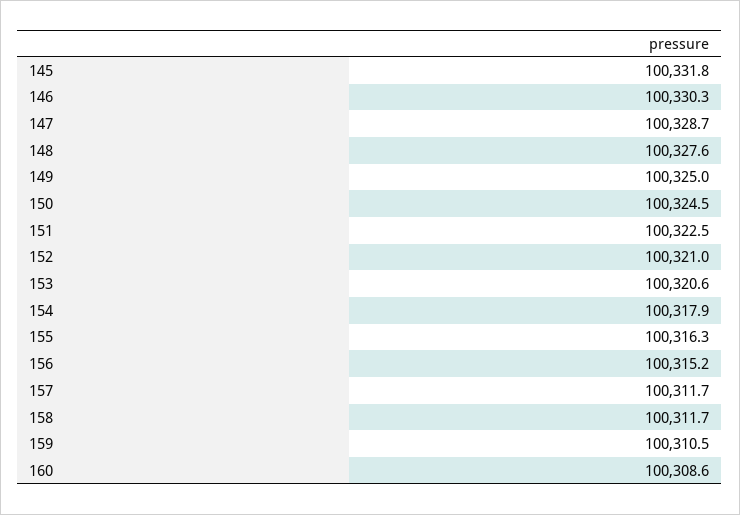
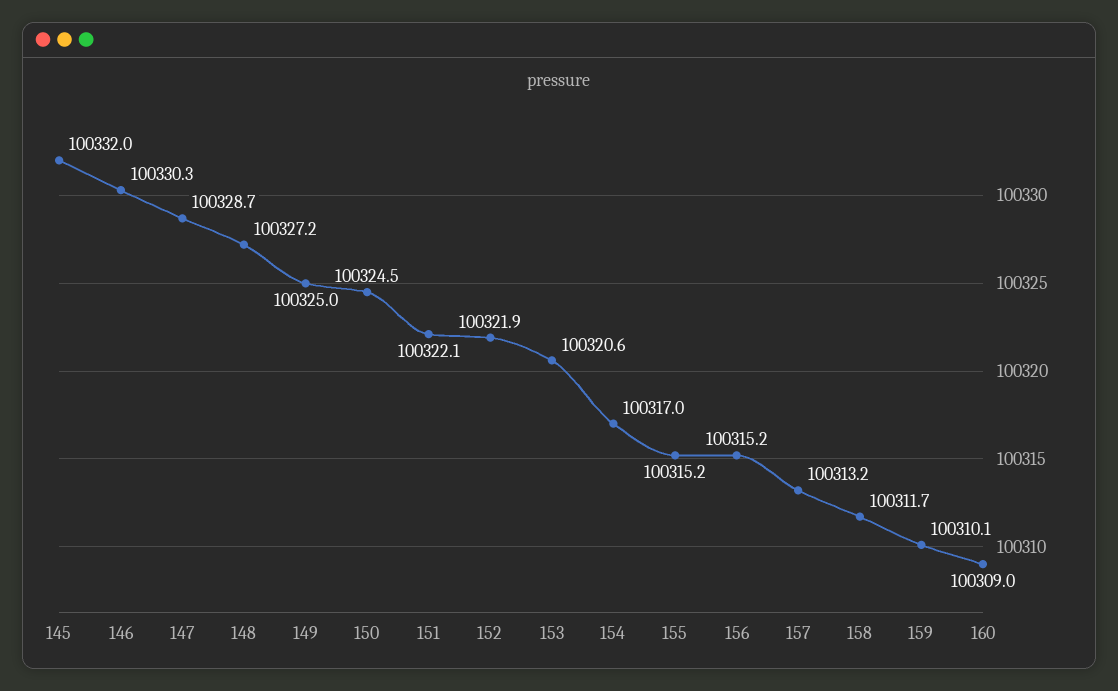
  {
-   "145": 100331.8,
+   "145": 100332,
    "146": 100330.3,
    "147": 100328.7,
-   "148": 100327.6,
+   "148": 100327.2,
    "149": 100325,
    "150": 100324.5,
-   "151": 100322.5,
+   "151": 100322.1,
-   "152": 100321,
+   "152": 100321.9,
    "153": 100320.6,
-   "154": 100317.9,
+   "154": 100317,
-   "155": 100316.3,
+   "155": 100315.2,
    "156": 100315.2,
-   "157": 100311.7,
+   "157": 100313.2,
    "158": 100311.7,
-   "159": 100310.5,
+   "159": 100310.1,
-   "160": 100308.6
+   "160": 100309
  }

